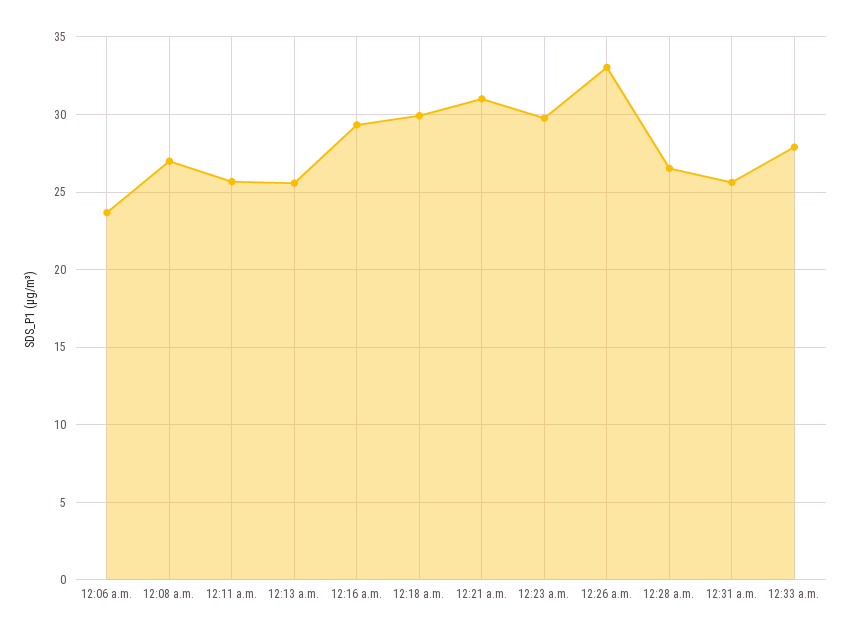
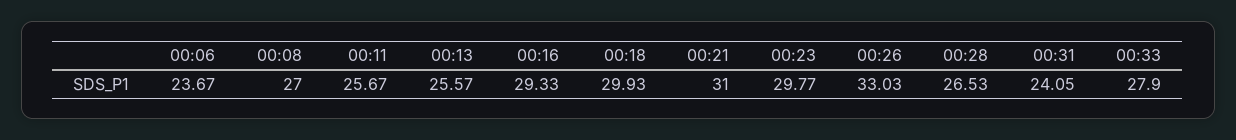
  {
    "12:06 a.m.": 23.67,
    "12:08 a.m.": 27,
    "12:11 a.m.": 25.67,
    "12:13 a.m.": 25.57,
    "12:16 a.m.": 29.33,
    "12:18 a.m.": 29.93,
    "12:21 a.m.": 31,
    "12:23 a.m.": 29.77,
    "12:26 a.m.": 33.03,
    "12:28 a.m.": 26.53,
-   "12:31 a.m.": 25.5,
+   "12:31 a.m.": 24.05,
    "12:33 a.m.": 27.9
  }

